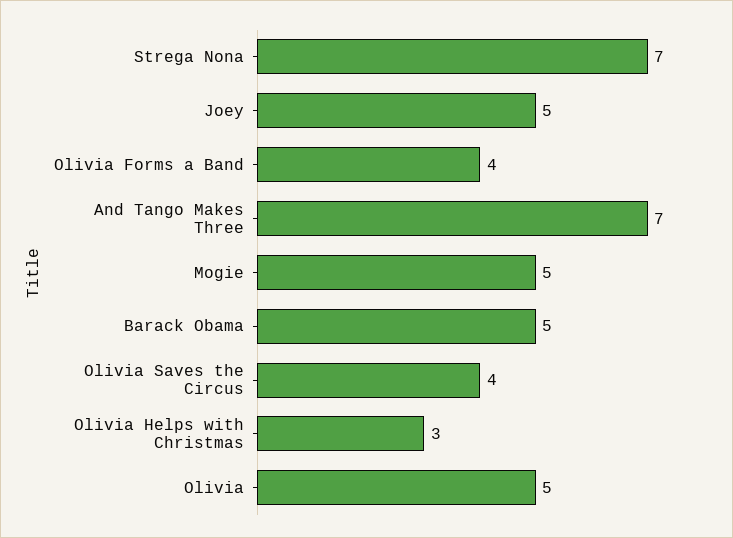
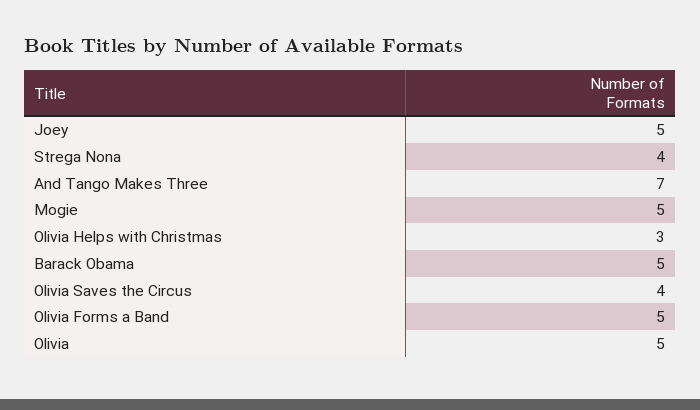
  {
-   "Strega Nona": 7,
+   "Strega Nona": 4,
    "Joey": 5,
-   "Olivia Forms a Band": 4,
+   "Olivia Forms a Band": 5,
    "And Tango Makes Three": 7,
    "Mogie": 5,
    "Barack Obama": 5,
    "Olivia Saves the Circus": 4,
    "Olivia Helps with Christmas": 3,
    "Olivia": 5
  }

